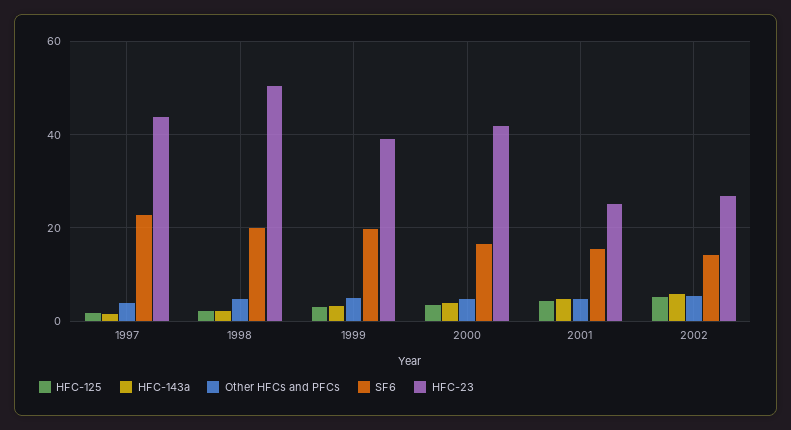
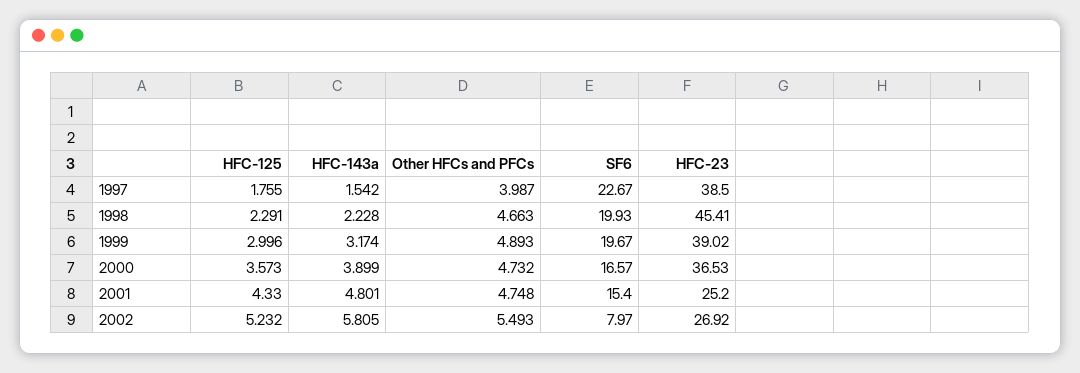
  {
    "HFC-125": {
      "1997": 1.755,
      "1998": 2.291,
      "1999": 2.996,
      "2000": 3.573,
      "2001": 4.33,
      "2002": 5.232
    },
    "HFC-143a": {
      "1997": 1.542,
      "1998": 2.228,
      "1999": 3.174,
      "2000": 3.899,
      "2001": 4.801,
      "2002": 5.805
    },
    "Other HFCs and PFCs": {
      "1997": 3.987,
      "1998": 4.663,
      "1999": 4.893,
      "2000": 4.732,
      "2001": 4.748,
      "2002": 5.493
    },
    "SF6": {
      "1997": 22.67,
      "1998": 19.93,
      "1999": 19.67,
      "2000": 16.57,
      "2001": 15.4,
-     "2002": 14
+     "2002": 7.97
    },
    "HFC-23": {
-     "1997": 44,
+     "1997": 38.5,
-     "1998": 50,
+     "1998": 45.41,
      "1999": 39.02,
-     "2000": 42,
+     "2000": 36.53,
      "2001": 25.2,
      "2002": 26.92
    }
  }

